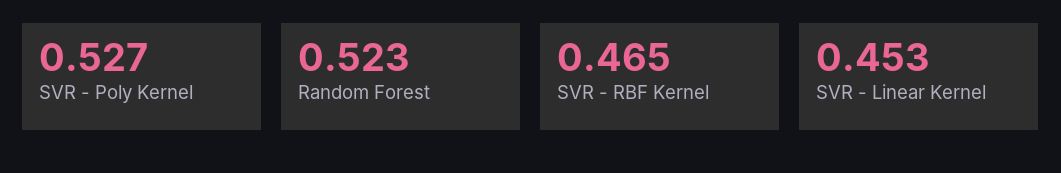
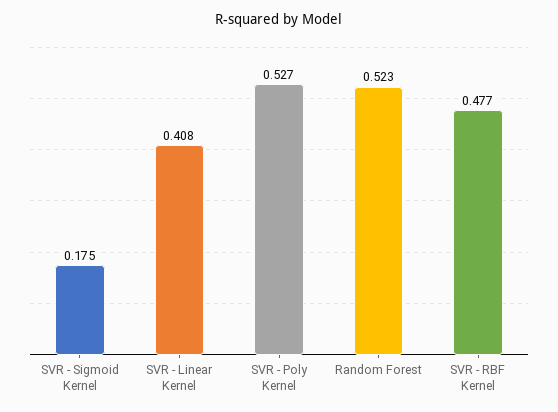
  {
    "SVR - Poly Kernel": 0.527,
    "Random Forest": 0.523,
-   "SVR - RBF Kernel": 0.465,
+   "SVR - RBF Kernel": 0.477,
-   "SVR - Linear Kernel": 0.453
+   "SVR - Linear Kernel": 0.408,
+   "SVR - Sigmoid Kernel": 0.175
  }

